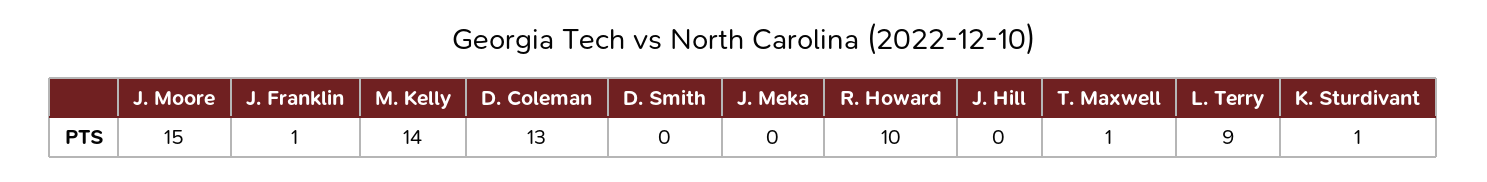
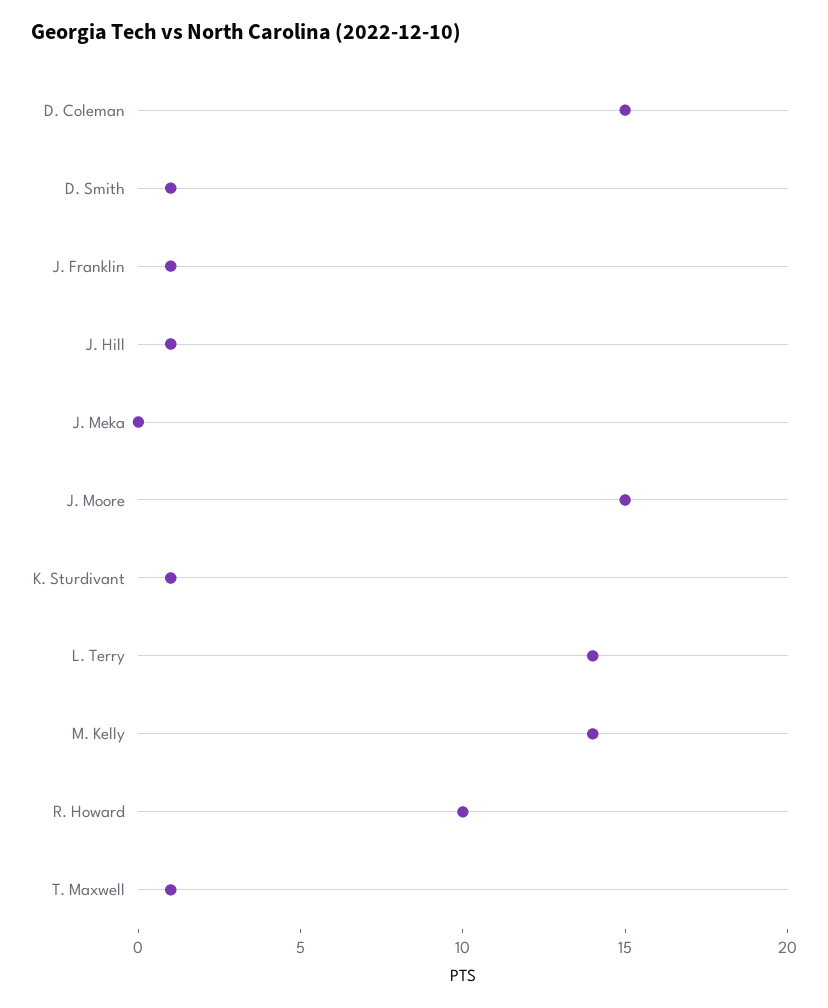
  {
    "J. Moore": 15,
    "J. Franklin": 1,
    "M. Kelly": 14,
-   "D. Coleman": 13,
+   "D. Coleman": 15,
-   "D. Smith": 0,
+   "D. Smith": 1,
    "J. Meka": 0,
    "R. Howard": 10,
-   "J. Hill": 0,
+   "J. Hill": 1,
    "T. Maxwell": 1,
-   "L. Terry": 9,
+   "L. Terry": 14,
    "K. Sturdivant": 1
  }

